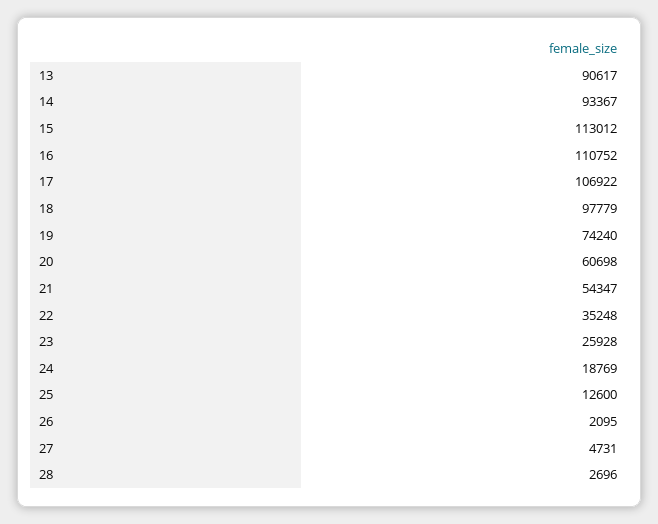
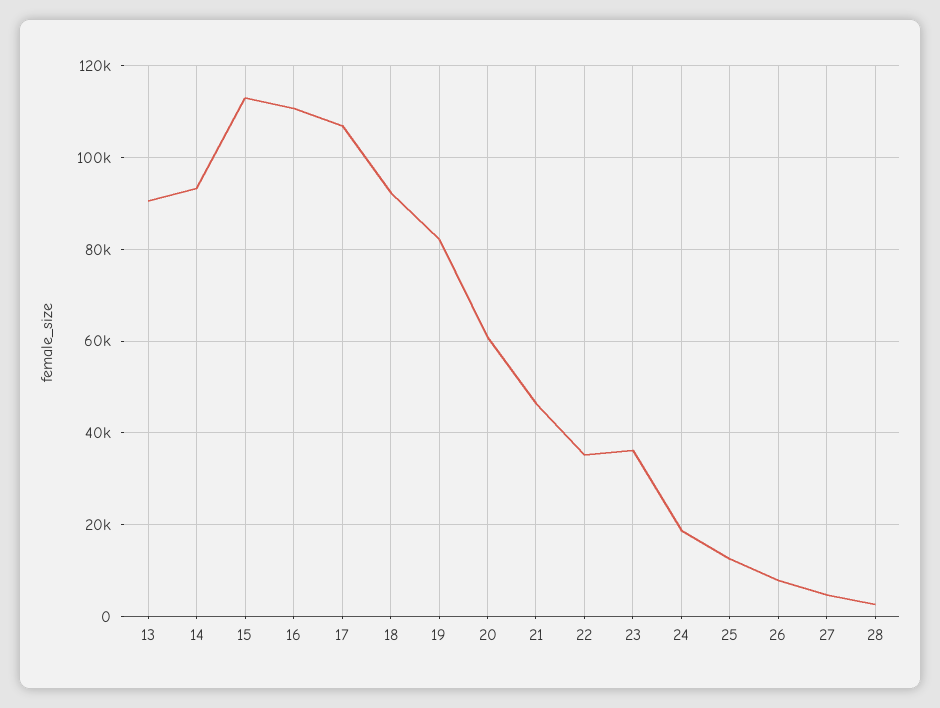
  {
    "13": 90617,
    "14": 93367,
    "15": 113012,
    "16": 110752,
    "17": 106922,
-   "18": 97779,
+   "18": 92000,
-   "19": 74240,
+   "19": 82000,
    "20": 60698,
-   "21": 54347,
+   "21": 46000,
    "22": 35248,
-   "23": 25928,
+   "23": 36000,
    "24": 18769,
    "25": 12600,
-   "26": 2095,
+   "26": 8000,
    "27": 4731,
    "28": 2696
  }

